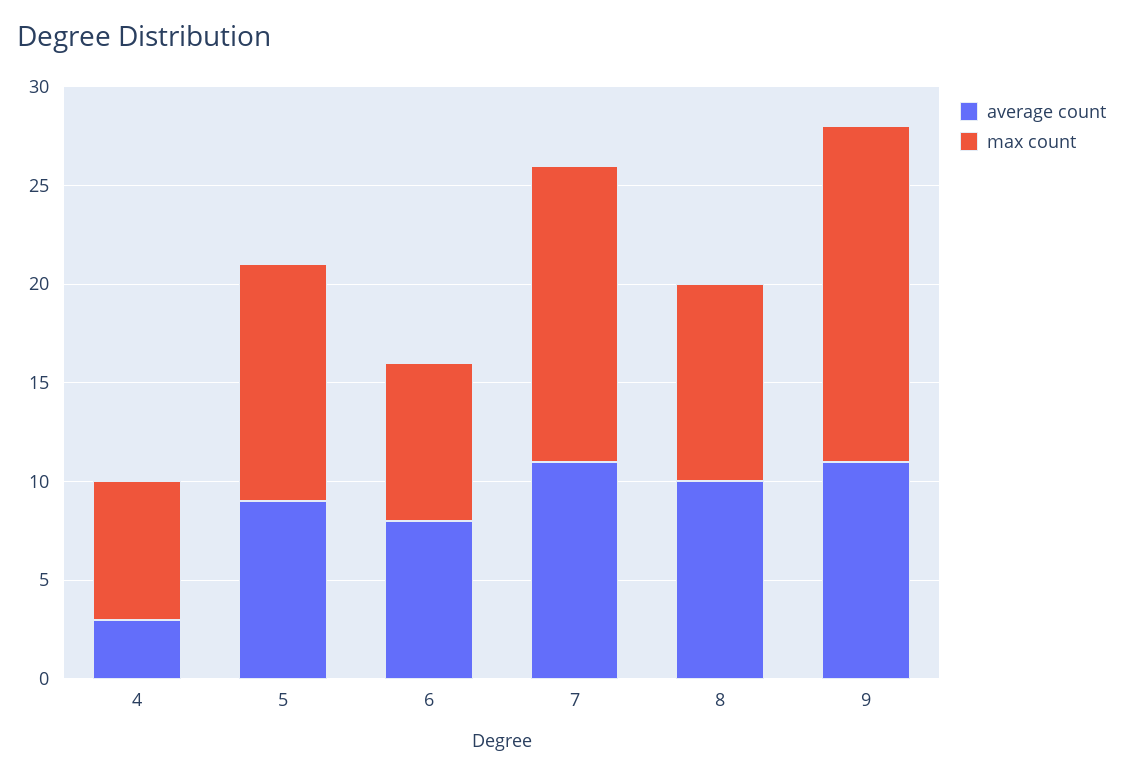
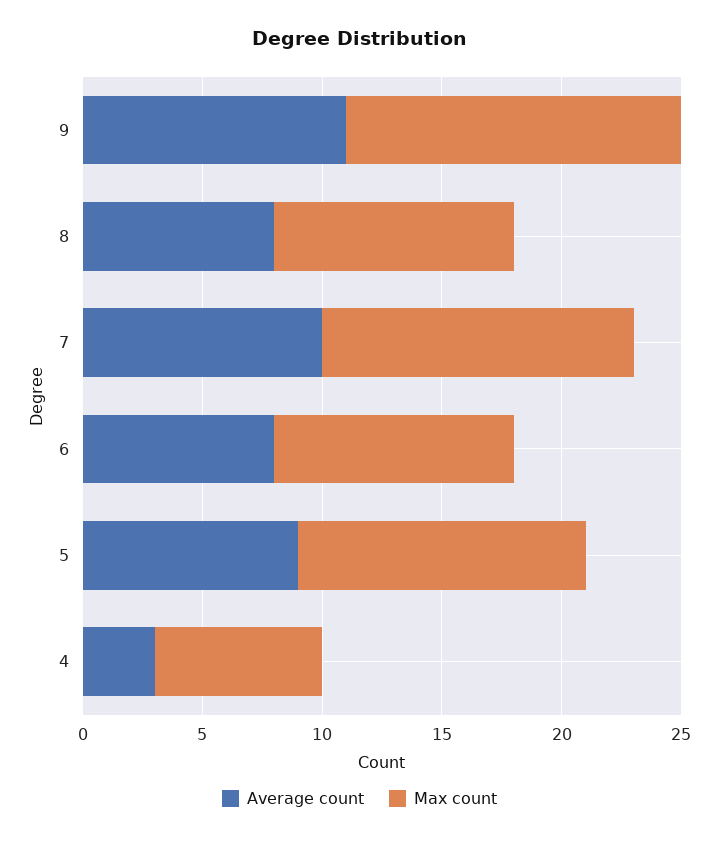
  {
    "average count": {
      "4": 3,
      "5": 9,
      "6": 8,
-     "7": 11,
+     "7": 10,
-     "8": 10,
+     "8": 8,
      "9": 11
    },
    "max count": {
      "4": 7,
      "5": 12,
-     "6": 8,
+     "6": 10,
-     "7": 15,
+     "7": 13,
      "8": 10,
-     "9": 17
+     "9": 14
    }
  }

